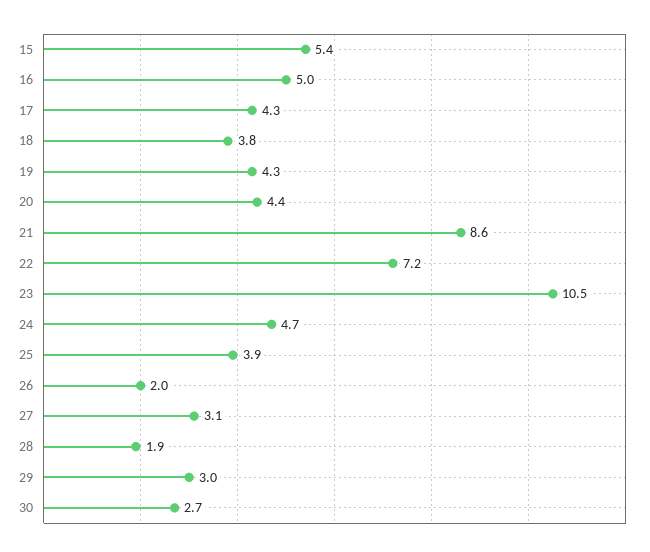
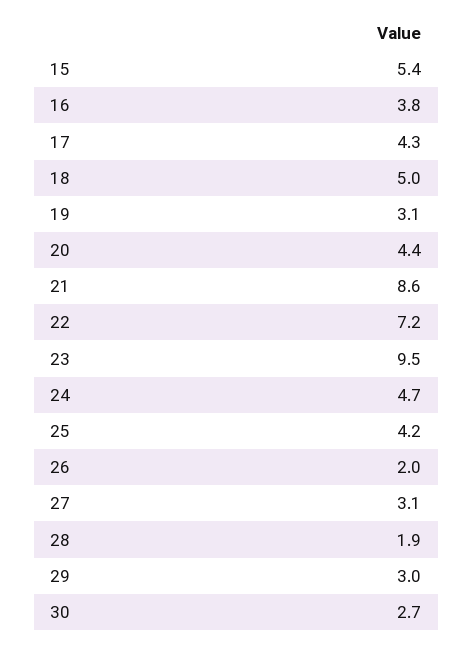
  {
    "15": 5.4,
-   "16": 5,
+   "16": 3.8,
    "17": 4.3,
-   "18": 3.8,
+   "18": 5,
-   "19": 4.3,
+   "19": 3.1,
    "20": 4.4,
    "21": 8.6,
    "22": 7.2,
-   "23": 10.5,
+   "23": 9.5,
    "24": 4.7,
-   "25": 3.9,
+   "25": 4.2,
    "26": 2,
    "27": 3.1,
    "28": 1.9,
    "29": 3,
    "30": 2.7
  }

